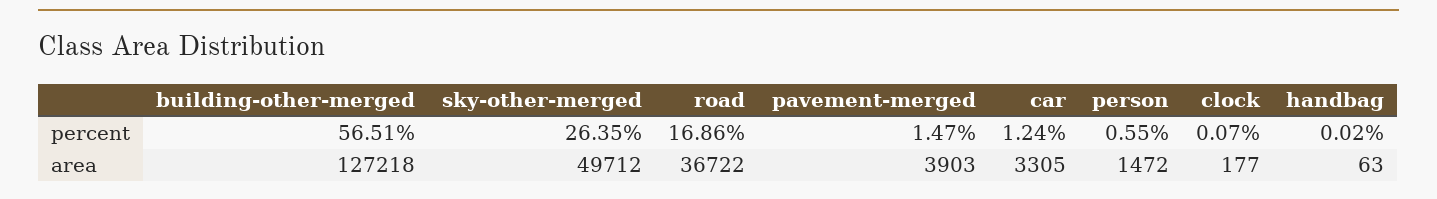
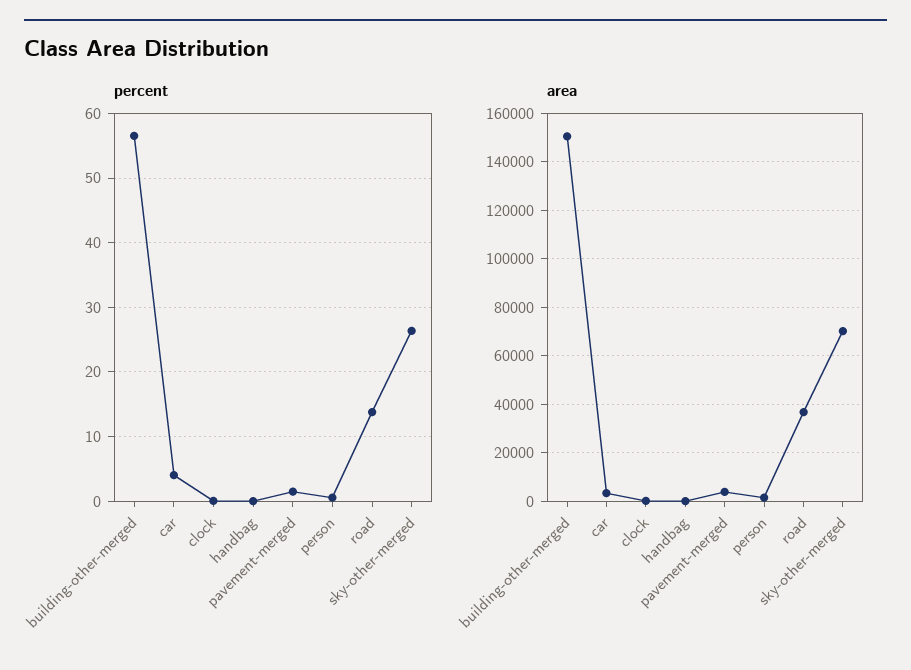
  {
    "percent": {
      "building-other-merged": 56.51,
      "sky-other-merged": 26.35,
-     "road": 16.86,
+     "road": 14,
      "pavement-merged": 1.47,
-     "car": 1.24,
+     "car": 4,
      "person": 0.55,
      "clock": 0.07,
      "handbag": 0.02
    },
    "area": {
-     "building-other-merged": 127218,
+     "building-other-merged": 150000,
-     "sky-other-merged": 49712,
+     "sky-other-merged": 70000,
      "road": 36722,
      "pavement-merged": 3903,
      "car": 3305,
      "person": 1472,
      "clock": 177,
      "handbag": 63
    }
  }

